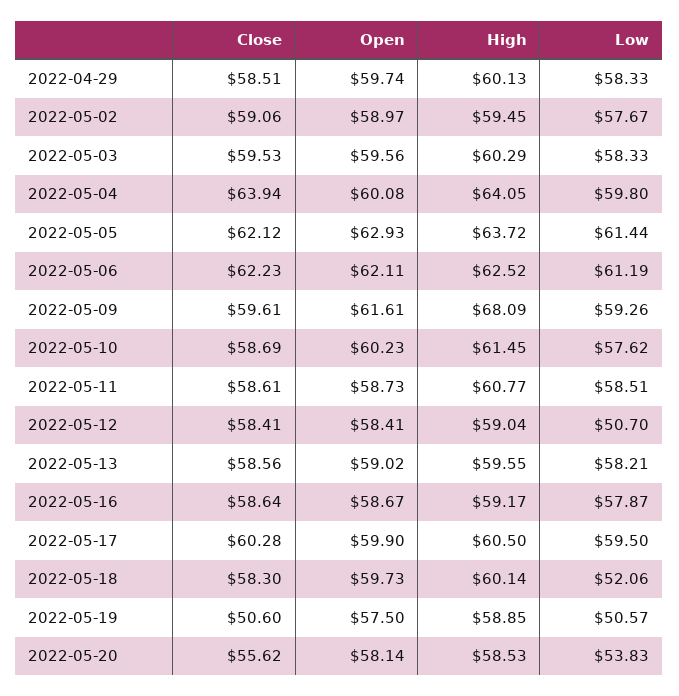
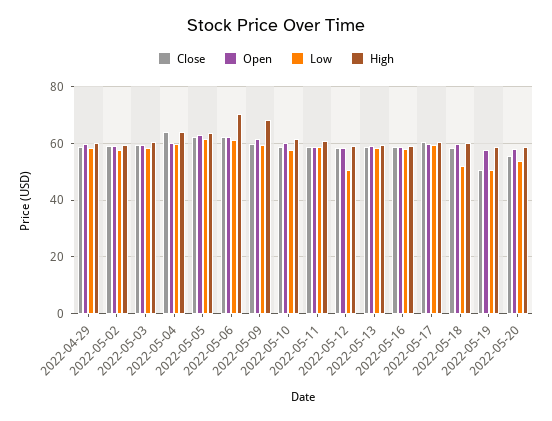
  {
    "Close": {
      "2022-04-29": 58.51,
      "2022-05-02": 59.06,
      "2022-05-03": 59.53,
      "2022-05-04": 63.94,
      "2022-05-05": 62.12,
      "2022-05-06": 62.23,
      "2022-05-09": 59.61,
      "2022-05-10": 58.69,
      "2022-05-11": 58.61,
      "2022-05-12": 58.41,
      "2022-05-13": 58.56,
      "2022-05-16": 58.64,
      "2022-05-17": 60.28,
      "2022-05-18": 58.3,
      "2022-05-19": 50.6,
      "2022-05-20": 55.62
    },
    "Open": {
      "2022-04-29": 59.74,
      "2022-05-02": 58.97,
      "2022-05-03": 59.56,
      "2022-05-04": 60.08,
      "2022-05-05": 62.93,
      "2022-05-06": 62.11,
      "2022-05-09": 61.61,
      "2022-05-10": 60.23,
      "2022-05-11": 58.73,
      "2022-05-12": 58.41,
      "2022-05-13": 59.02,
      "2022-05-16": 58.67,
      "2022-05-17": 59.9,
      "2022-05-18": 59.73,
      "2022-05-19": 57.5,
      "2022-05-20": 58.14
    },
    "High": {
      "2022-04-29": 60.13,
      "2022-05-02": 59.45,
      "2022-05-03": 60.29,
      "2022-05-04": 64.05,
      "2022-05-05": 63.72,
-     "2022-05-06": 62.52,
+     "2022-05-06": 70,
      "2022-05-09": 68.09,
      "2022-05-10": 61.45,
      "2022-05-11": 60.77,
      "2022-05-12": 59.04,
      "2022-05-13": 59.55,
      "2022-05-16": 59.17,
      "2022-05-17": 60.5,
      "2022-05-18": 60.14,
      "2022-05-19": 58.85,
      "2022-05-20": 58.53
    },
    "Low": {
      "2022-04-29": 58.33,
      "2022-05-02": 57.67,
      "2022-05-03": 58.33,
      "2022-05-04": 59.8,
      "2022-05-05": 61.44,
      "2022-05-06": 61.19,
      "2022-05-09": 59.26,
      "2022-05-10": 57.62,
      "2022-05-11": 58.51,
      "2022-05-12": 50.7,
      "2022-05-13": 58.21,
      "2022-05-16": 57.87,
      "2022-05-17": 59.5,
      "2022-05-18": 52.06,
      "2022-05-19": 50.57,
      "2022-05-20": 53.83
    }
  }

